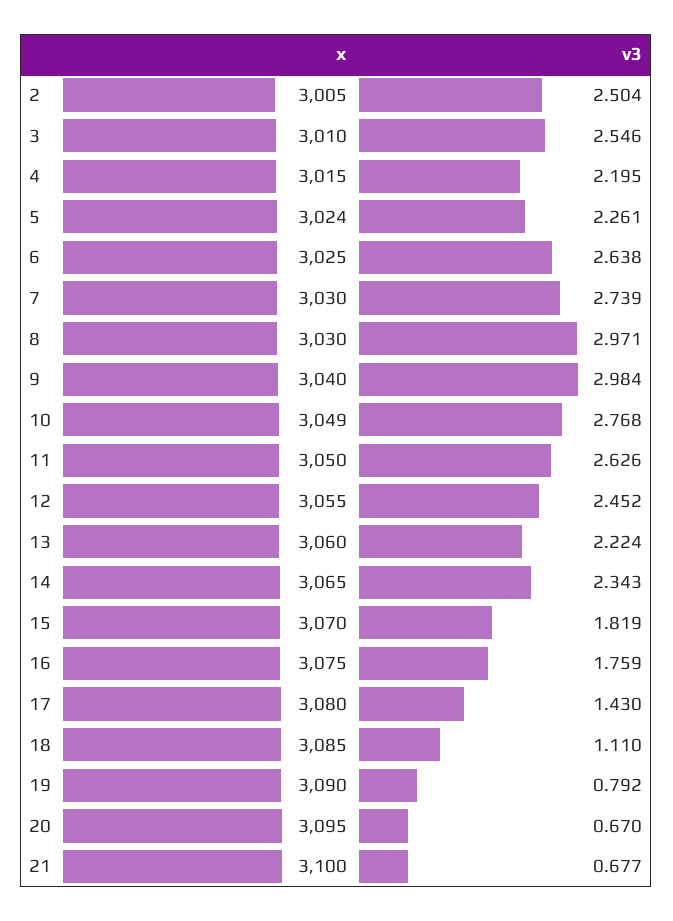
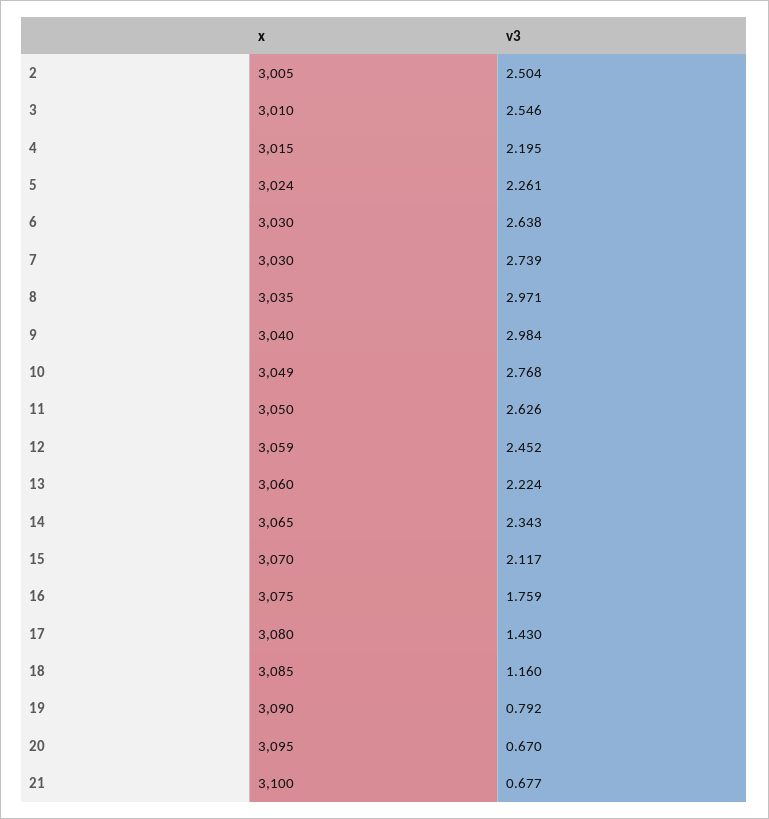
  {
    "x": {
      "2": 3005,
      "3": 3010,
      "4": 3015,
      "5": 3024,
-     "6": 3025,
+     "6": 3030,
      "7": 3030,
-     "8": 3030,
+     "8": 3035,
      "9": 3040,
      "10": 3049,
      "11": 3050,
-     "12": 3055,
+     "12": 3059,
      "13": 3060,
      "14": 3065,
      "15": 3070,
      "16": 3075,
      "17": 3080,
      "18": 3085,
      "19": 3090,
      "20": 3095,
      "21": 3100
    },
    "v3": {
      "2": 2.504,
      "3": 2.546,
      "4": 2.195,
      "5": 2.261,
      "6": 2.638,
      "7": 2.739,
      "8": 2.971,
      "9": 2.984,
      "10": 2.768,
      "11": 2.626,
      "12": 2.452,
      "13": 2.224,
      "14": 2.343,
-     "15": 1.819,
+     "15": 2.117,
      "16": 1.759,
      "17": 1.43,
-     "18": 1.11,
+     "18": 1.16,
      "19": 0.792,
      "20": 0.67,
      "21": 0.677
    }
  }

